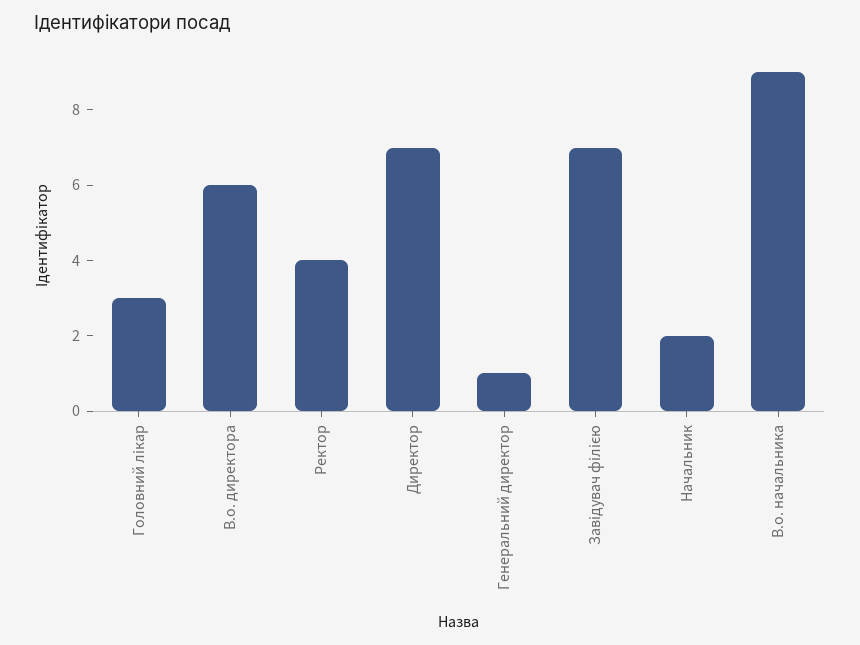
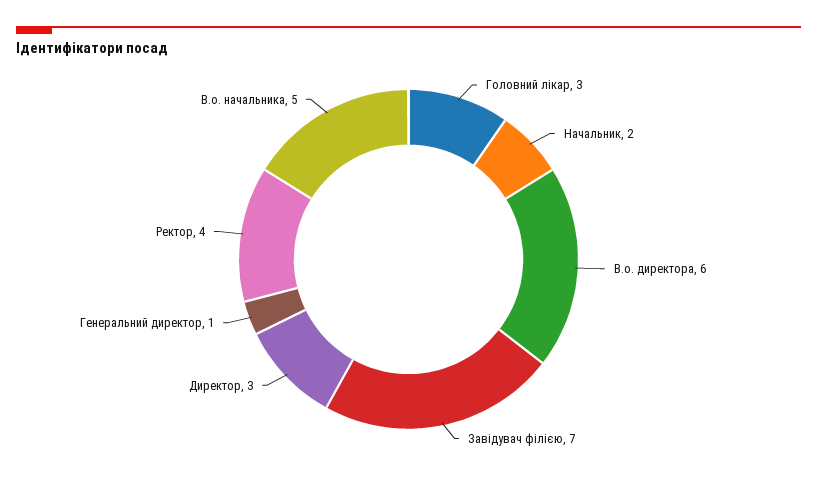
  {
    "Головний лікар": 3,
    "В.о. директора": 6,
    "Ректор": 4,
-   "Директор": 7,
+   "Директор": 3,
    "Генеральний директор": 1,
    "Завідувач філією": 7,
    "Начальник": 2,
-   "В.о. начальника": 9
+   "В.о. начальника": 5
  }

